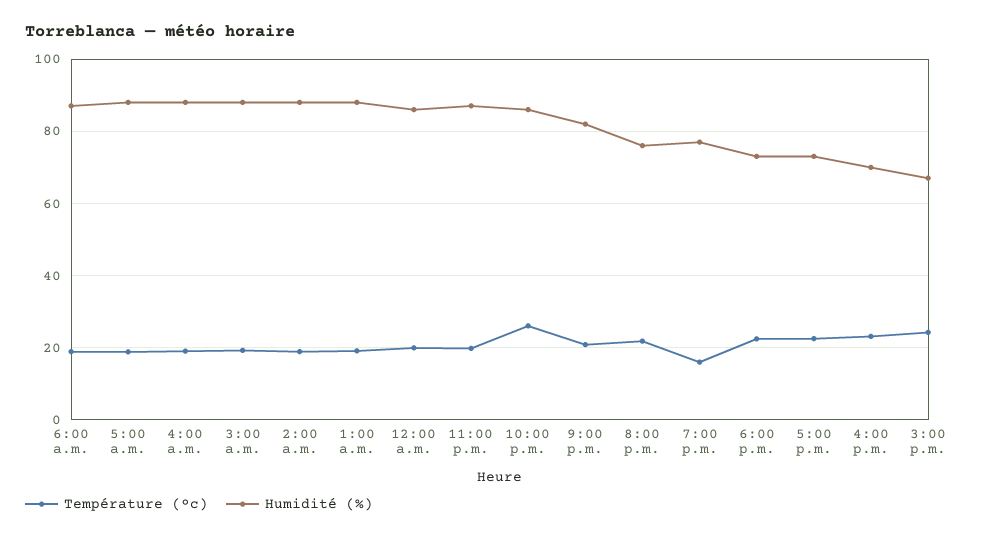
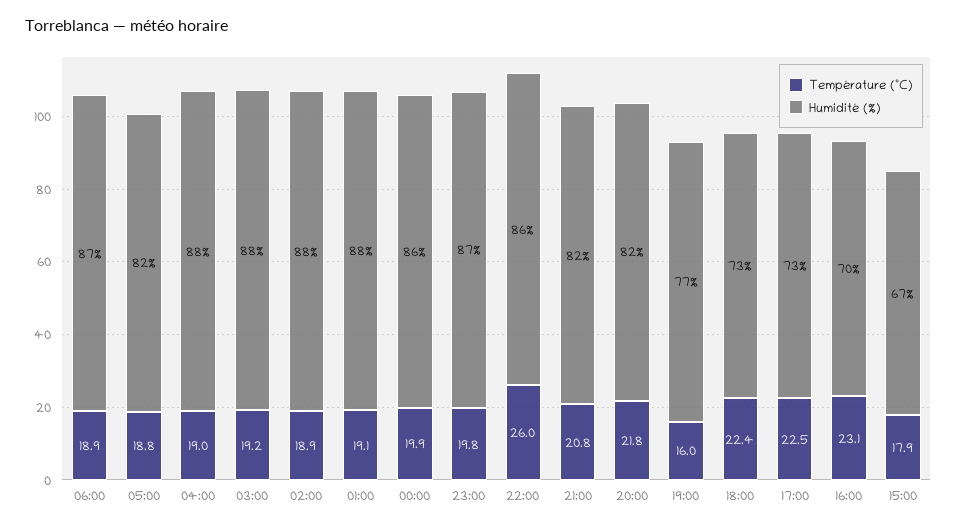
  {
    "Température (ºc)": {
      "6:00 a.m.": 18.9,
      "5:00 a.m.": 18.8,
      "4:00 a.m.": 19,
      "3:00 a.m.": 19.2,
      "2:00 a.m.": 18.9,
      "1:00 a.m.": 19.1,
      "12:00 a.m.": 19.9,
      "11:00 p.m.": 19.8,
      "10:00 p.m.": 26,
      "9:00 p.m.": 20.8,
      "8:00 p.m.": 21.8,
      "7:00 p.m.": 16,
      "6:00 p.m.": 22.4,
      "5:00 p.m.": 22.5,
      "4:00 p.m.": 23.1,
-     "3:00 p.m.": 24
+     "3:00 p.m.": 17.9
    },
    "Humidité (%)": {
      "6:00 a.m.": 87,
-     "5:00 a.m.": 88,
+     "5:00 a.m.": 82,
      "4:00 a.m.": 88,
      "3:00 a.m.": 88,
      "2:00 a.m.": 88,
      "1:00 a.m.": 88,
      "12:00 a.m.": 86,
      "11:00 p.m.": 87,
      "10:00 p.m.": 86,
      "9:00 p.m.": 82,
-     "8:00 p.m.": 76,
+     "8:00 p.m.": 82,
      "7:00 p.m.": 77,
      "6:00 p.m.": 73,
      "5:00 p.m.": 73,
      "4:00 p.m.": 70,
      "3:00 p.m.": 67
    }
  }

